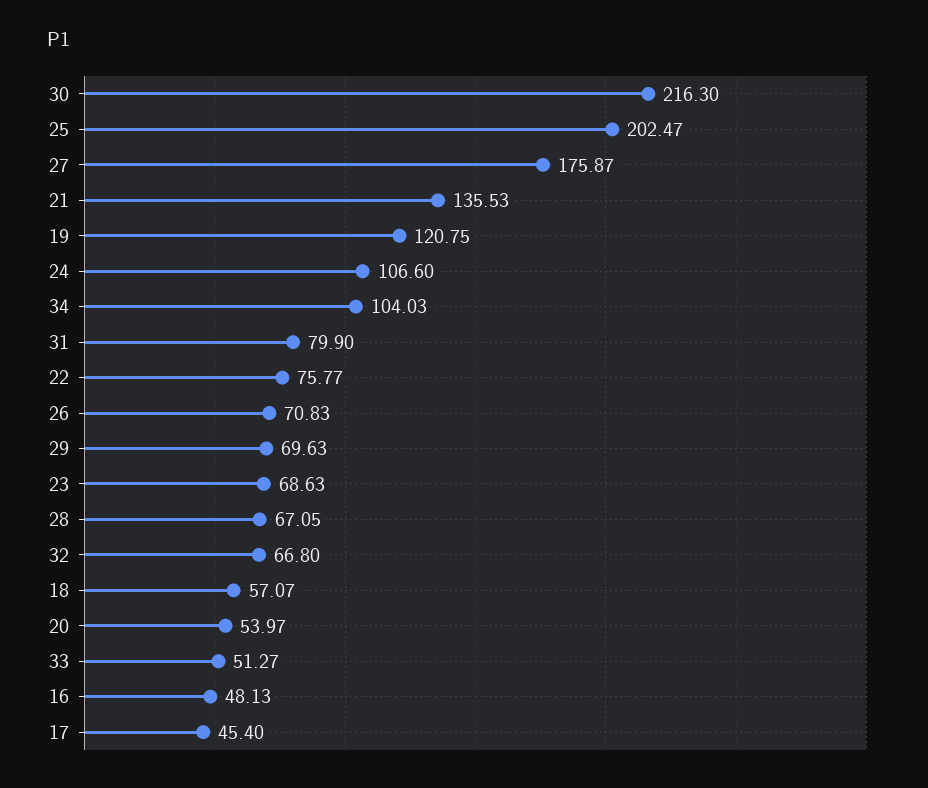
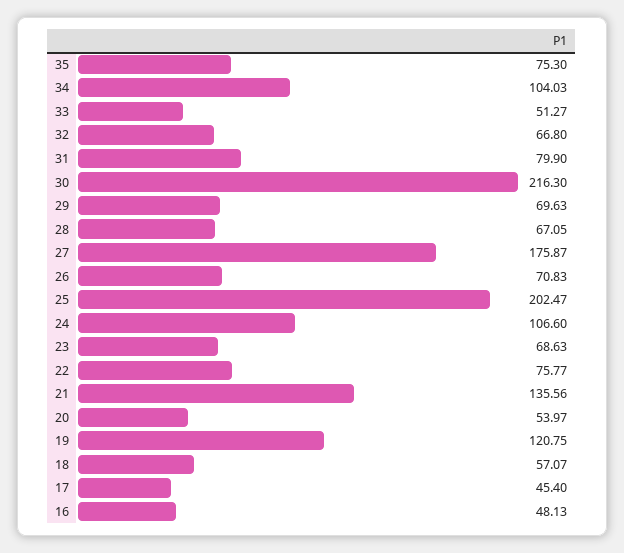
  {
    "30": 216.3,
    "25": 202.47,
    "27": 175.87,
-   "21": 135.53,
+   "21": 135.56,
    "19": 120.75,
    "24": 106.6,
    "34": 104.03,
    "31": 79.9,
    "22": 75.77,
    "26": 70.83,
    "29": 69.63,
    "23": 68.63,
    "28": 67.05,
    "32": 66.8,
    "18": 57.07,
    "20": 53.97,
    "33": 51.27,
    "16": 48.13,
-   "17": 45.4
+   "17": 45.4,
+   "35": 75.3
  }

